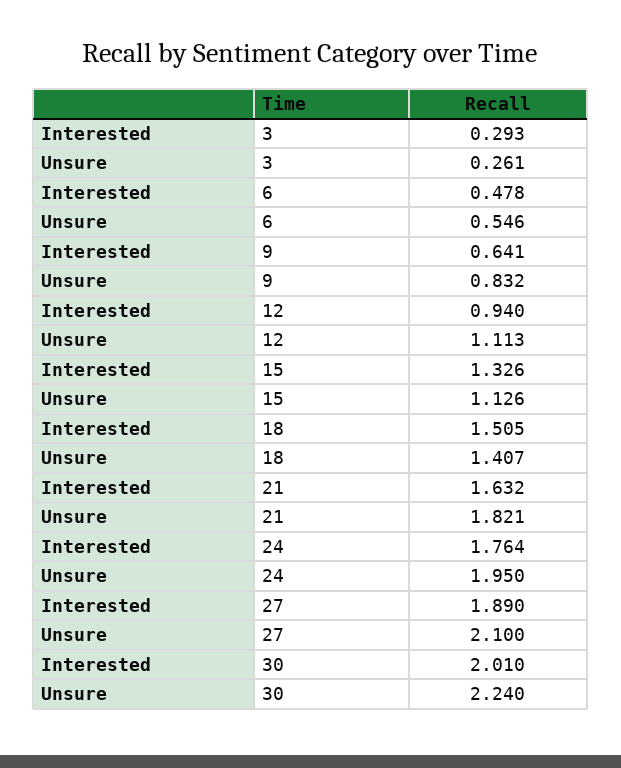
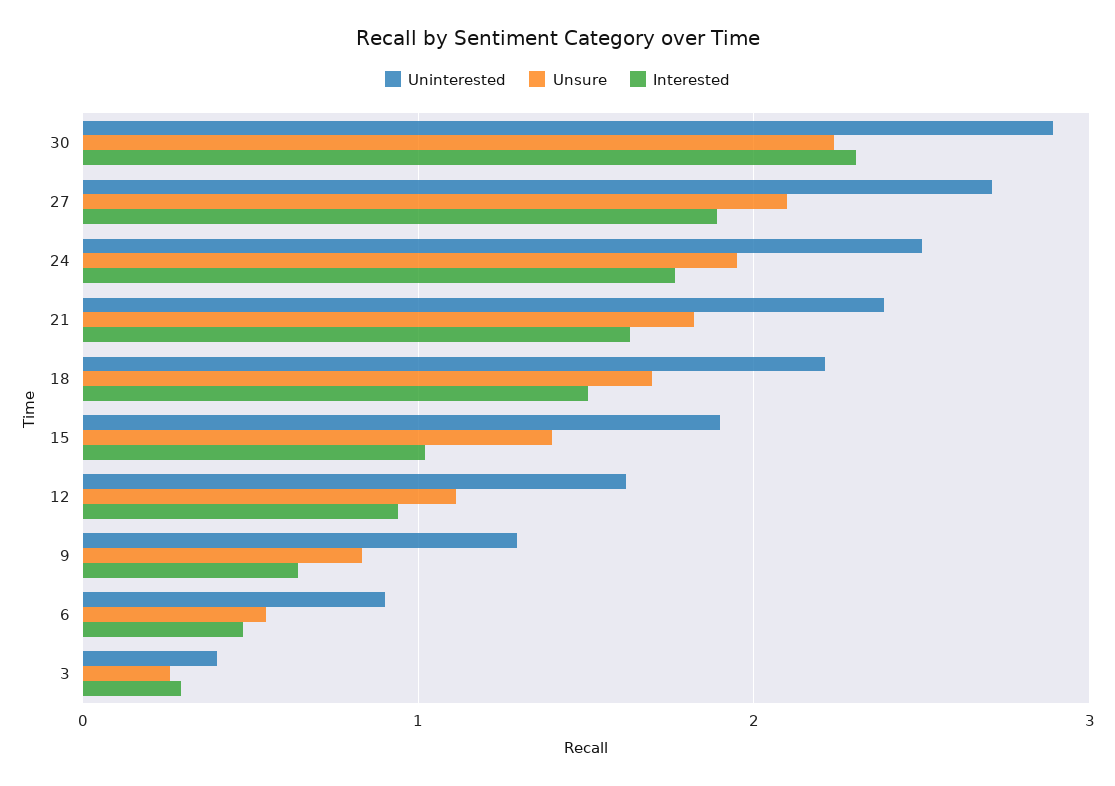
  {
    "Interested": {
      "3": 0.293,
      "6": 0.478,
      "9": 0.641,
      "12": 0.94,
-     "15": 1.326,
+     "15": 1,
      "18": 1.505,
      "21": 1.632,
      "24": 1.764,
      "27": 1.89,
-     "30": 2.01
+     "30": 2.3
    },
    "Unsure": {
      "3": 0.261,
      "6": 0.546,
      "9": 0.832,
      "12": 1.113,
-     "15": 1.126,
+     "15": 1.4,
-     "18": 1.407,
+     "18": 1.7,
      "21": 1.821,
      "24": 1.95,
      "27": 2.1,
      "30": 2.24
-   }
+   },
+   "Uninterested": {
+     "30": 2.9,
+     "27": 2.7,
+     "24": 2.5,
+     "21": 2.4,
+     "18": 2.2,
+     "15": 1.9,
+     "12": 1.6,
+     "9": 1.3,
+     "6": 0.9,
+     "3": 0.4
+   }
  }

